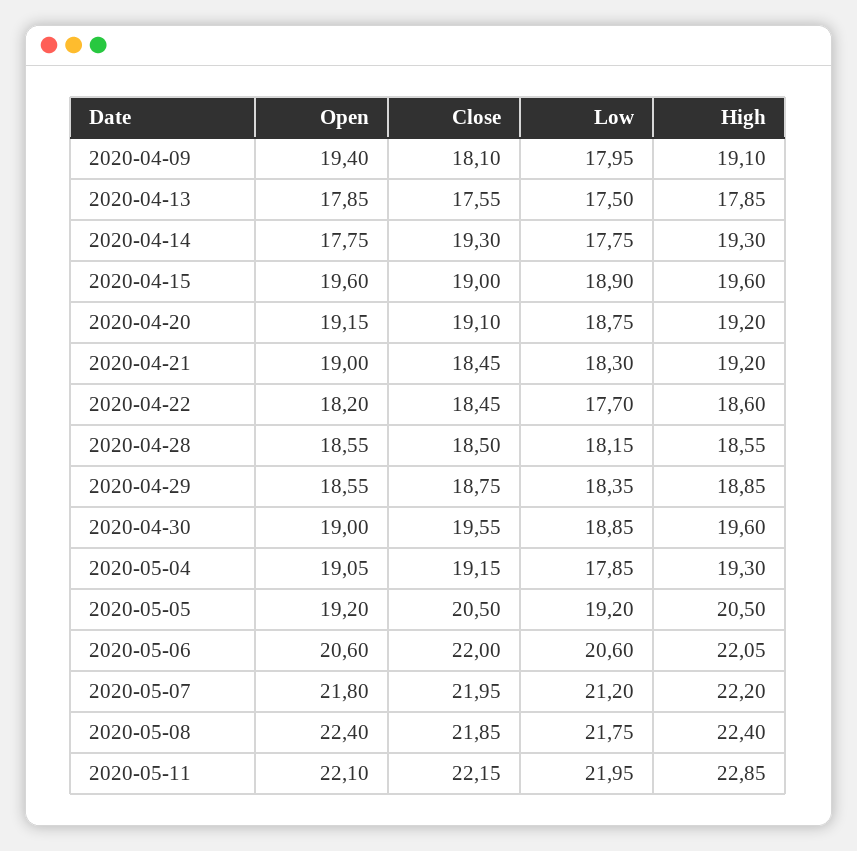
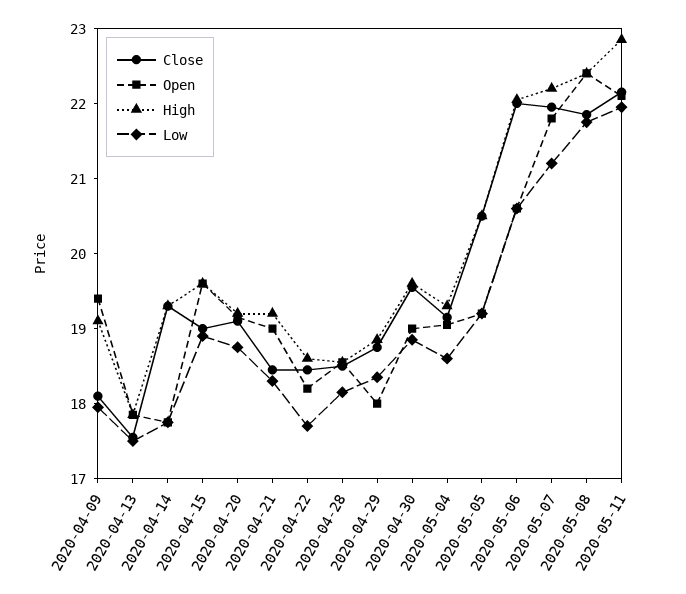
  {
    "Open": {
      "2020-04-09": 19.4,
      "2020-04-13": 17.85,
      "2020-04-14": 17.75,
      "2020-04-15": 19.6,
      "2020-04-20": 19.15,
      "2020-04-21": 19,
      "2020-04-22": 18.2,
      "2020-04-28": 18.55,
-     "2020-04-29": 18.55,
+     "2020-04-29": 18,
      "2020-04-30": 19,
      "2020-05-04": 19.05,
      "2020-05-05": 19.2,
      "2020-05-06": 20.6,
      "2020-05-07": 21.8,
      "2020-05-08": 22.4,
      "2020-05-11": 22.1
    },
    "Close": {
      "2020-04-09": 18.1,
      "2020-04-13": 17.55,
      "2020-04-14": 19.3,
      "2020-04-15": 19,
      "2020-04-20": 19.1,
      "2020-04-21": 18.45,
      "2020-04-22": 18.45,
      "2020-04-28": 18.5,
      "2020-04-29": 18.75,
      "2020-04-30": 19.55,
      "2020-05-04": 19.15,
      "2020-05-05": 20.5,
      "2020-05-06": 22,
      "2020-05-07": 21.95,
      "2020-05-08": 21.85,
      "2020-05-11": 22.15
    },
    "Low": {
      "2020-04-09": 17.95,
      "2020-04-13": 17.5,
      "2020-04-14": 17.75,
      "2020-04-15": 18.9,
      "2020-04-20": 18.75,
      "2020-04-21": 18.3,
      "2020-04-22": 17.7,
      "2020-04-28": 18.15,
      "2020-04-29": 18.35,
      "2020-04-30": 18.85,
-     "2020-05-04": 17.85,
+     "2020-05-04": 18.6,
      "2020-05-05": 19.2,
      "2020-05-06": 20.6,
      "2020-05-07": 21.2,
      "2020-05-08": 21.75,
      "2020-05-11": 21.95
    },
    "High": {
      "2020-04-09": 19.1,
      "2020-04-13": 17.85,
      "2020-04-14": 19.3,
      "2020-04-15": 19.6,
      "2020-04-20": 19.2,
      "2020-04-21": 19.2,
      "2020-04-22": 18.6,
      "2020-04-28": 18.55,
      "2020-04-29": 18.85,
      "2020-04-30": 19.6,
      "2020-05-04": 19.3,
      "2020-05-05": 20.5,
      "2020-05-06": 22.05,
      "2020-05-07": 22.2,
      "2020-05-08": 22.4,
      "2020-05-11": 22.85
    }
  }

